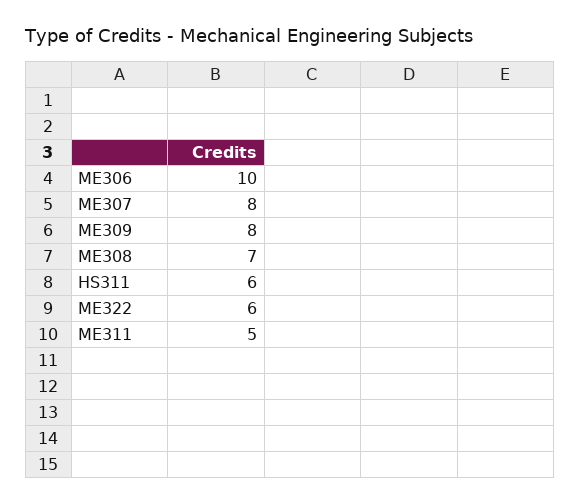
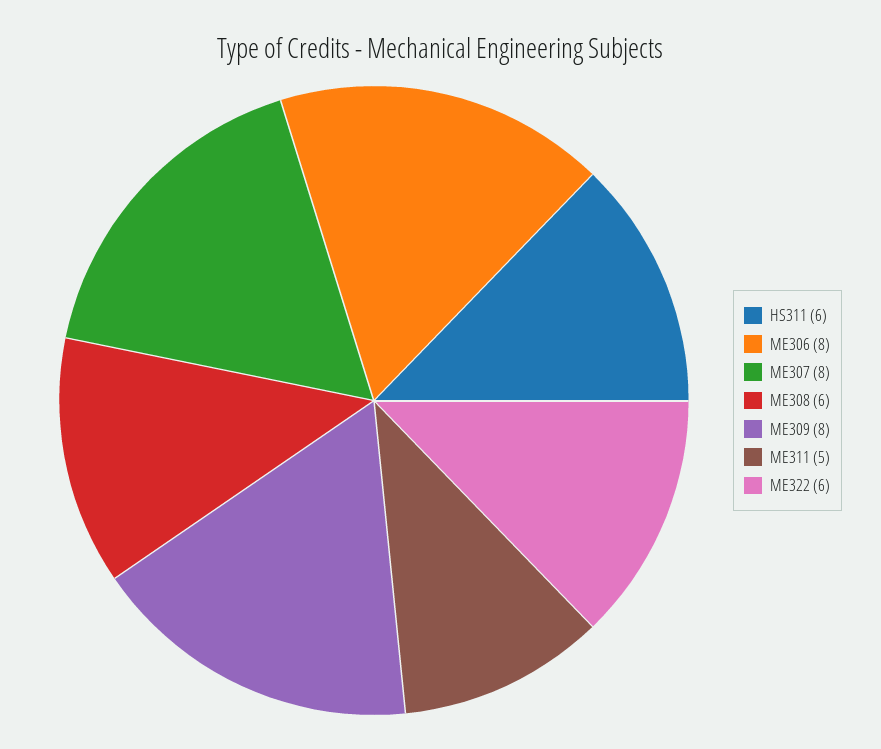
  {
-   "ME306": 10,
+   "ME306": 8,
    "ME307": 8,
    "ME309": 8,
-   "ME308": 7,
+   "ME308": 6,
    "HS311": 6,
    "ME322": 6,
    "ME311": 5
  }

